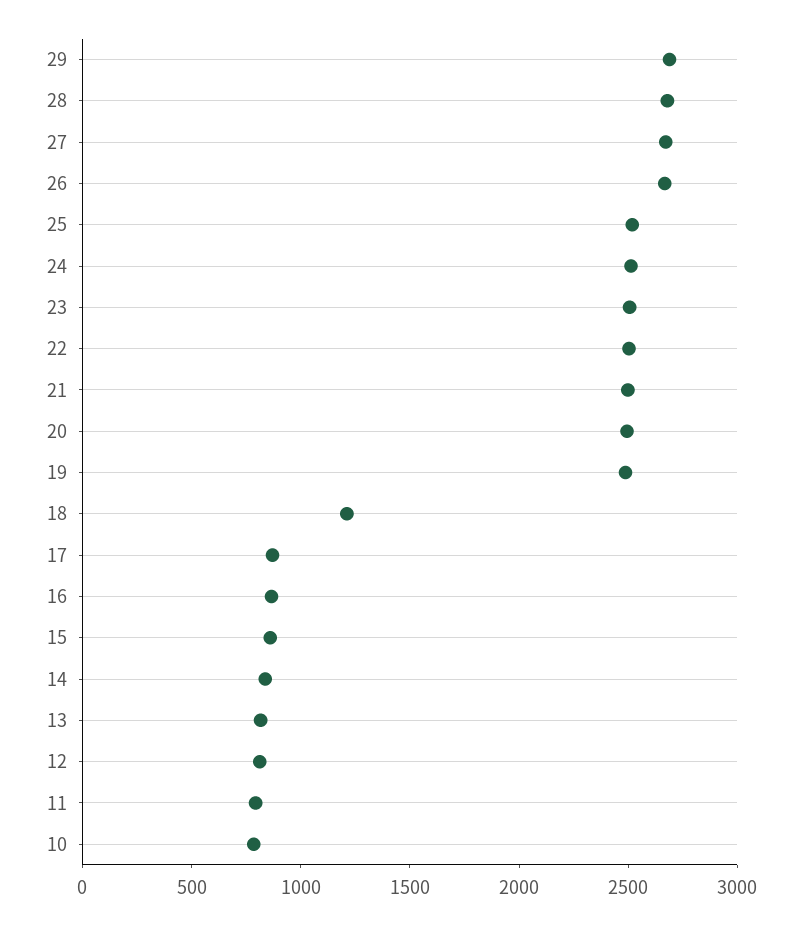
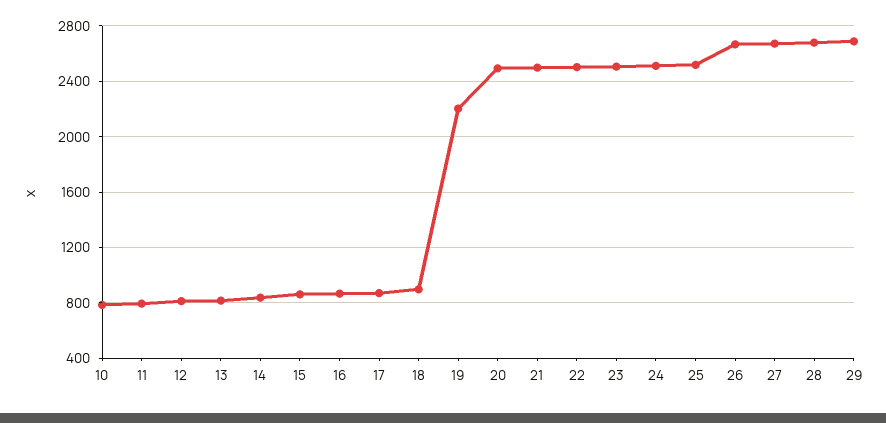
  {
    "29": 2700,
    "28": 2700,
    "27": 2650,
    "26": 2650,
    "25": 2500,
    "24": 2500,
    "23": 2500,
    "22": 2500,
    "21": 2500,
    "20": 2500,
-   "19": 2500,
+   "19": 2200,
-   "18": 1200,
+   "18": 900,
    "17": 850,
    "16": 850,
    "15": 850,
    "14": 850,
    "13": 800,
    "12": 800,
    "11": 800,
    "10": 800
  }

